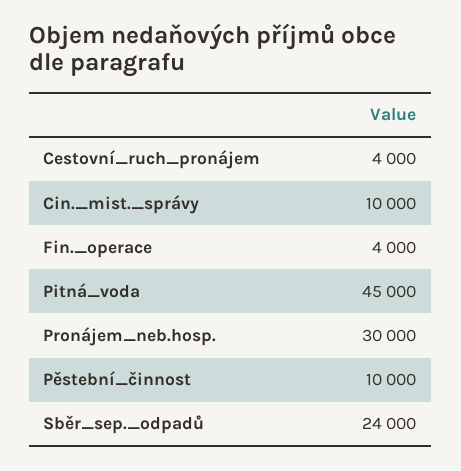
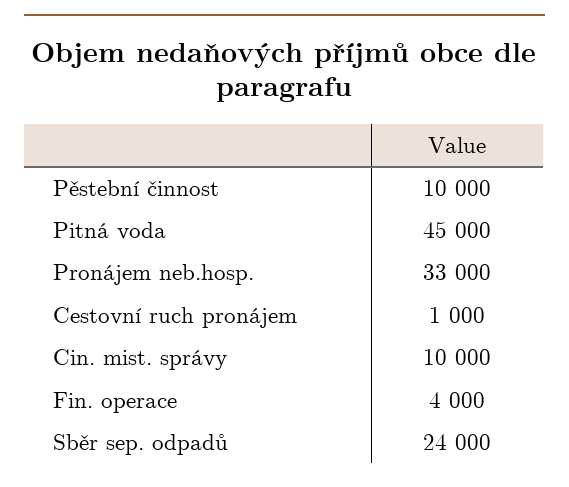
  {
-   "Cestovní_ruch_pronájem": 4000,
+   "Cestovní_ruch_pronájem": 1000,
    "Cin._mist._správy": 10000,
    "Fin._operace": 4000,
    "Pitná_voda": 45000,
-   "Pronájem_neb.hosp.": 30000,
+   "Pronájem_neb.hosp.": 33000,
    "Pěstební_činnost": 10000,
    "Sběr_sep._odpadů": 24000
  }

